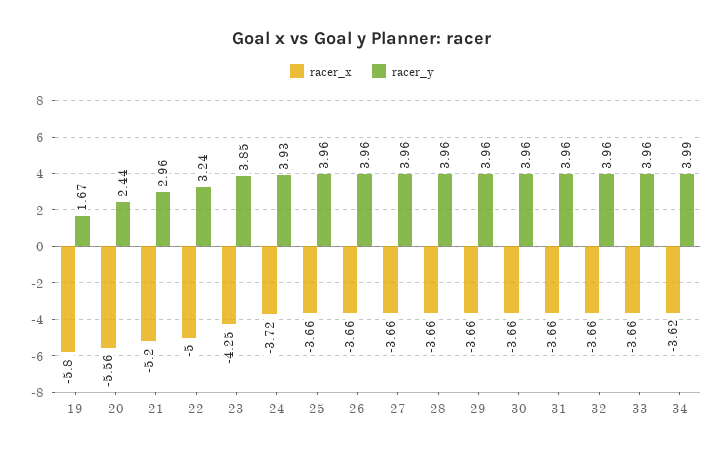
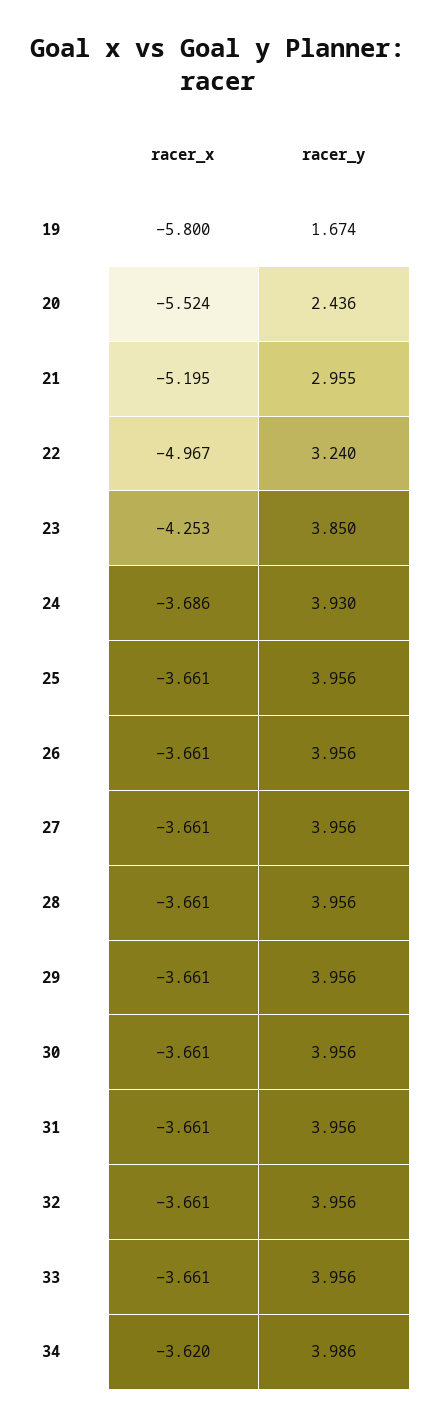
  {
    "racer_x": {
      "19": -5.8,
-     "20": -5.56,
+     "20": -5.524,
      "21": -5.195,
-     "22": -5,
+     "22": -4.967,
      "23": -4.253,
-     "24": -3.72,
+     "24": -3.686,
      "25": -3.661,
      "26": -3.661,
      "27": -3.661,
      "28": -3.661,
      "29": -3.661,
      "30": -3.661,
      "31": -3.661,
      "32": -3.661,
      "33": -3.661,
      "34": -3.62
    },
    "racer_y": {
      "19": 1.674,
      "20": 2.436,
      "21": 2.955,
      "22": 3.24,
      "23": 3.85,
      "24": 3.93,
      "25": 3.956,
      "26": 3.956,
      "27": 3.956,
      "28": 3.956,
      "29": 3.956,
      "30": 3.956,
      "31": 3.956,
      "32": 3.956,
      "33": 3.956,
      "34": 3.986
    }
  }

